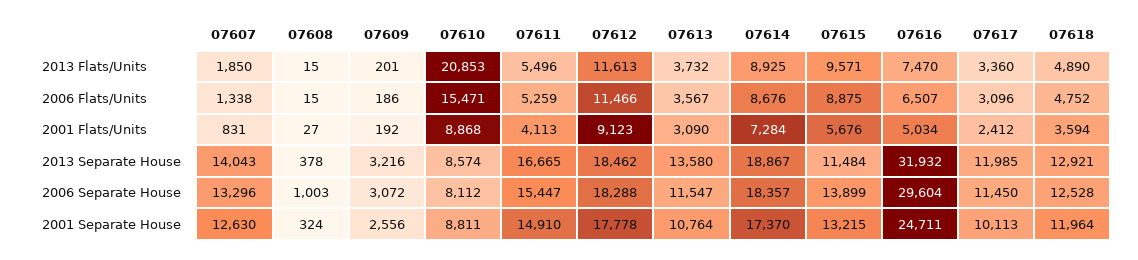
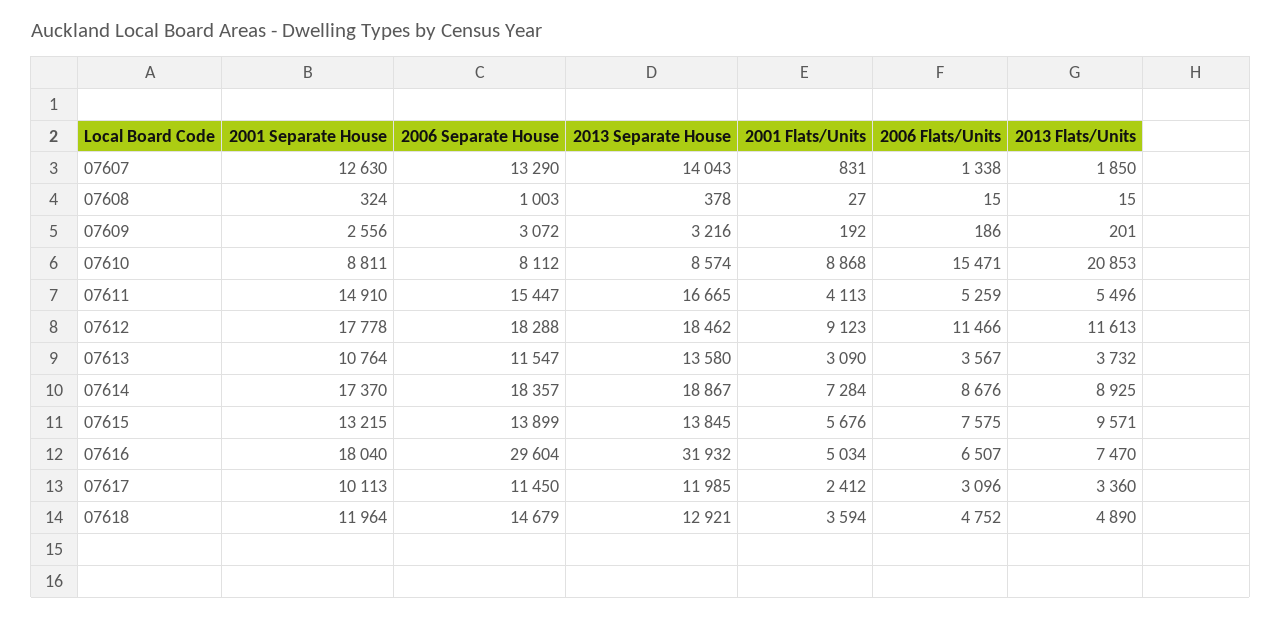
  {
    "07607": {
      "2013 Flats/Units": 1850,
      "2006 Flats/Units": 1338,
      "2001 Flats/Units": 831,
      "2013 Separate House": 14043,
-     "2006 Separate House": 13296,
+     "2006 Separate House": 13290,
      "2001 Separate House": 12630
    },
    "07608": {
      "2013 Flats/Units": 15,
      "2006 Flats/Units": 15,
      "2001 Flats/Units": 27,
      "2013 Separate House": 378,
      "2006 Separate House": 1003,
      "2001 Separate House": 324
    },
    "07609": {
      "2013 Flats/Units": 201,
      "2006 Flats/Units": 186,
      "2001 Flats/Units": 192,
      "2013 Separate House": 3216,
      "2006 Separate House": 3072,
      "2001 Separate House": 2556
    },
    "07610": {
      "2013 Flats/Units": 20853,
      "2006 Flats/Units": 15471,
      "2001 Flats/Units": 8868,
      "2013 Separate House": 8574,
      "2006 Separate House": 8112,
      "2001 Separate House": 8811
    },
    "07611": {
      "2013 Flats/Units": 5496,
      "2006 Flats/Units": 5259,
      "2001 Flats/Units": 4113,
      "2013 Separate House": 16665,
      "2006 Separate House": 15447,
      "2001 Separate House": 14910
    },
    "07612": {
      "2013 Flats/Units": 11613,
      "2006 Flats/Units": 11466,
      "2001 Flats/Units": 9123,
      "2013 Separate House": 18462,
      "2006 Separate House": 18288,
      "2001 Separate House": 17778
    },
    "07613": {
      "2013 Flats/Units": 3732,
      "2006 Flats/Units": 3567,
      "2001 Flats/Units": 3090,
      "2013 Separate House": 13580,
      "2006 Separate House": 11547,
      "2001 Separate House": 10764
    },
    "07614": {
      "2013 Flats/Units": 8925,
      "2006 Flats/Units": 8676,
      "2001 Flats/Units": 7284,
      "2013 Separate House": 18867,
      "2006 Separate House": 18357,
      "2001 Separate House": 17370
    },
    "07615": {
      "2013 Flats/Units": 9571,
-     "2006 Flats/Units": 8875,
+     "2006 Flats/Units": 7575,
      "2001 Flats/Units": 5676,
-     "2013 Separate House": 11484,
+     "2013 Separate House": 13845,
      "2006 Separate House": 13899,
      "2001 Separate House": 13215
    },
    "07616": {
      "2013 Flats/Units": 7470,
      "2006 Flats/Units": 6507,
      "2001 Flats/Units": 5034,
      "2013 Separate House": 31932,
      "2006 Separate House": 29604,
-     "2001 Separate House": 24711
+     "2001 Separate House": 18040
    },
    "07617": {
      "2013 Flats/Units": 3360,
      "2006 Flats/Units": 3096,
      "2001 Flats/Units": 2412,
      "2013 Separate House": 11985,
      "2006 Separate House": 11450,
      "2001 Separate House": 10113
    },
    "07618": {
      "2013 Flats/Units": 4890,
      "2006 Flats/Units": 4752,
      "2001 Flats/Units": 3594,
      "2013 Separate House": 12921,
-     "2006 Separate House": 12528,
+     "2006 Separate House": 14679,
      "2001 Separate House": 11964
    }
  }

